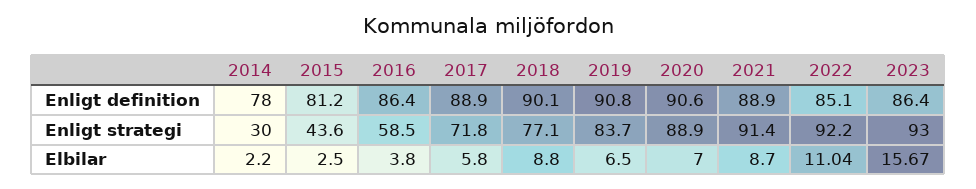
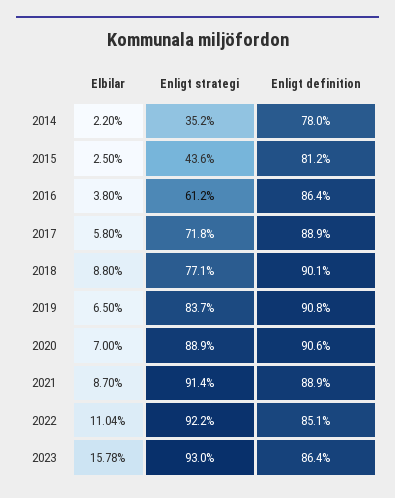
  {
    "2014": {
      "Enligt definition": 78,
-     "Enligt strategi": 30,
+     "Enligt strategi": 35.2,
      "Elbilar": 2.2
    },
    "2015": {
      "Enligt definition": 81.2,
      "Enligt strategi": 43.6,
      "Elbilar": 2.5
    },
    "2016": {
      "Enligt definition": 86.4,
-     "Enligt strategi": 58.5,
+     "Enligt strategi": 61.2,
      "Elbilar": 3.8
    },
    "2017": {
      "Enligt definition": 88.9,
      "Enligt strategi": 71.8,
      "Elbilar": 5.8
    },
    "2018": {
      "Enligt definition": 90.1,
      "Enligt strategi": 77.1,
      "Elbilar": 8.8
    },
    "2019": {
      "Enligt definition": 90.8,
      "Enligt strategi": 83.7,
      "Elbilar": 6.5
    },
    "2020": {
      "Enligt definition": 90.6,
      "Enligt strategi": 88.9,
      "Elbilar": 7
    },
    "2021": {
      "Enligt definition": 88.9,
      "Enligt strategi": 91.4,
      "Elbilar": 8.7
    },
    "2022": {
      "Enligt definition": 85.1,
      "Enligt strategi": 92.2,
      "Elbilar": 11.04
    },
    "2023": {
      "Enligt definition": 86.4,
      "Enligt strategi": 93,
-     "Elbilar": 15.67
+     "Elbilar": 15.78
    }
  }

